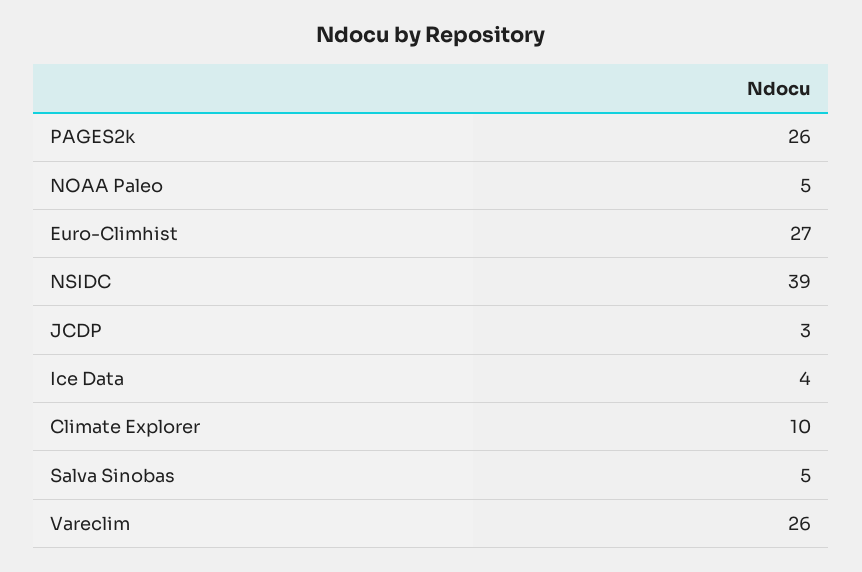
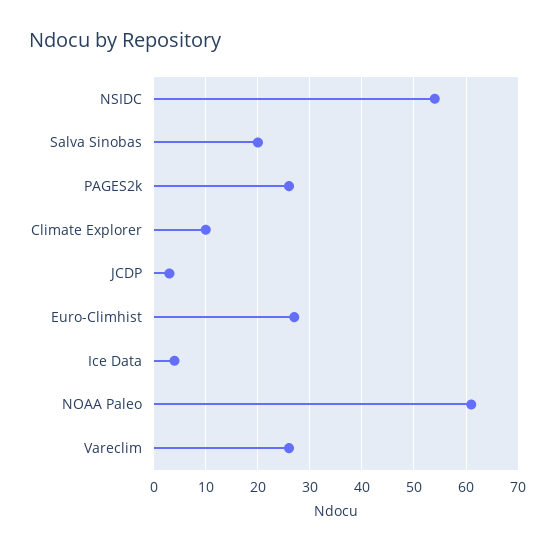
  {
    "PAGES2k": 26,
-   "NOAA Paleo": 5,
+   "NOAA Paleo": 60,
    "Euro-Climhist": 27,
-   "NSIDC": 39,
+   "NSIDC": 55,
    "JCDP": 3,
    "Ice Data": 4,
    "Climate Explorer": 10,
-   "Salva Sinobas": 5,
+   "Salva Sinobas": 20,
    "Vareclim": 26
  }

